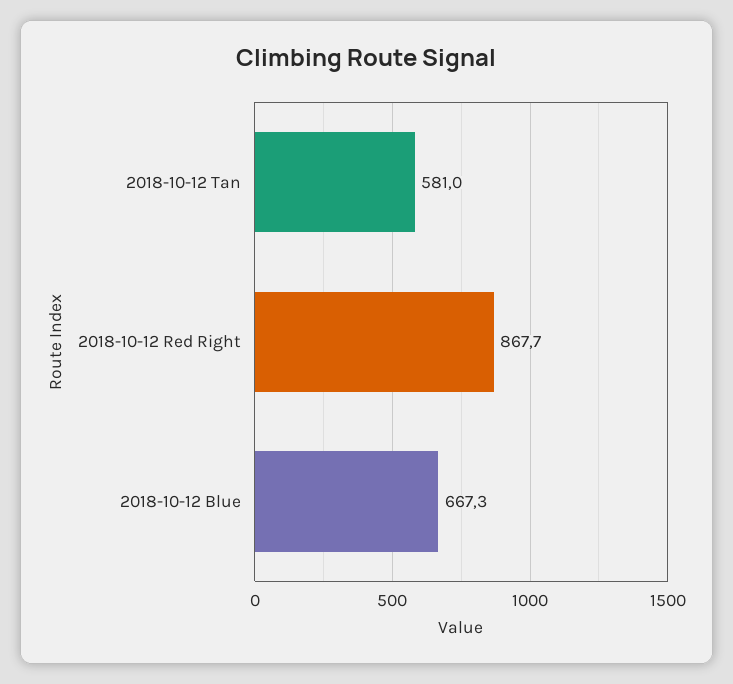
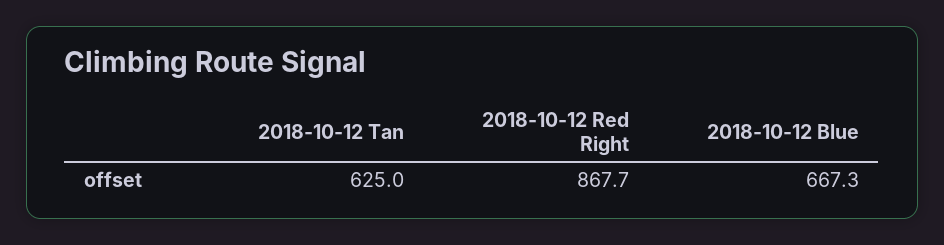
  {
-   "2018-10-12 Tan": 581,
+   "2018-10-12 Tan": 625,
    "2018-10-12 Red Right": 867.7,
    "2018-10-12 Blue": 667.3
  }

